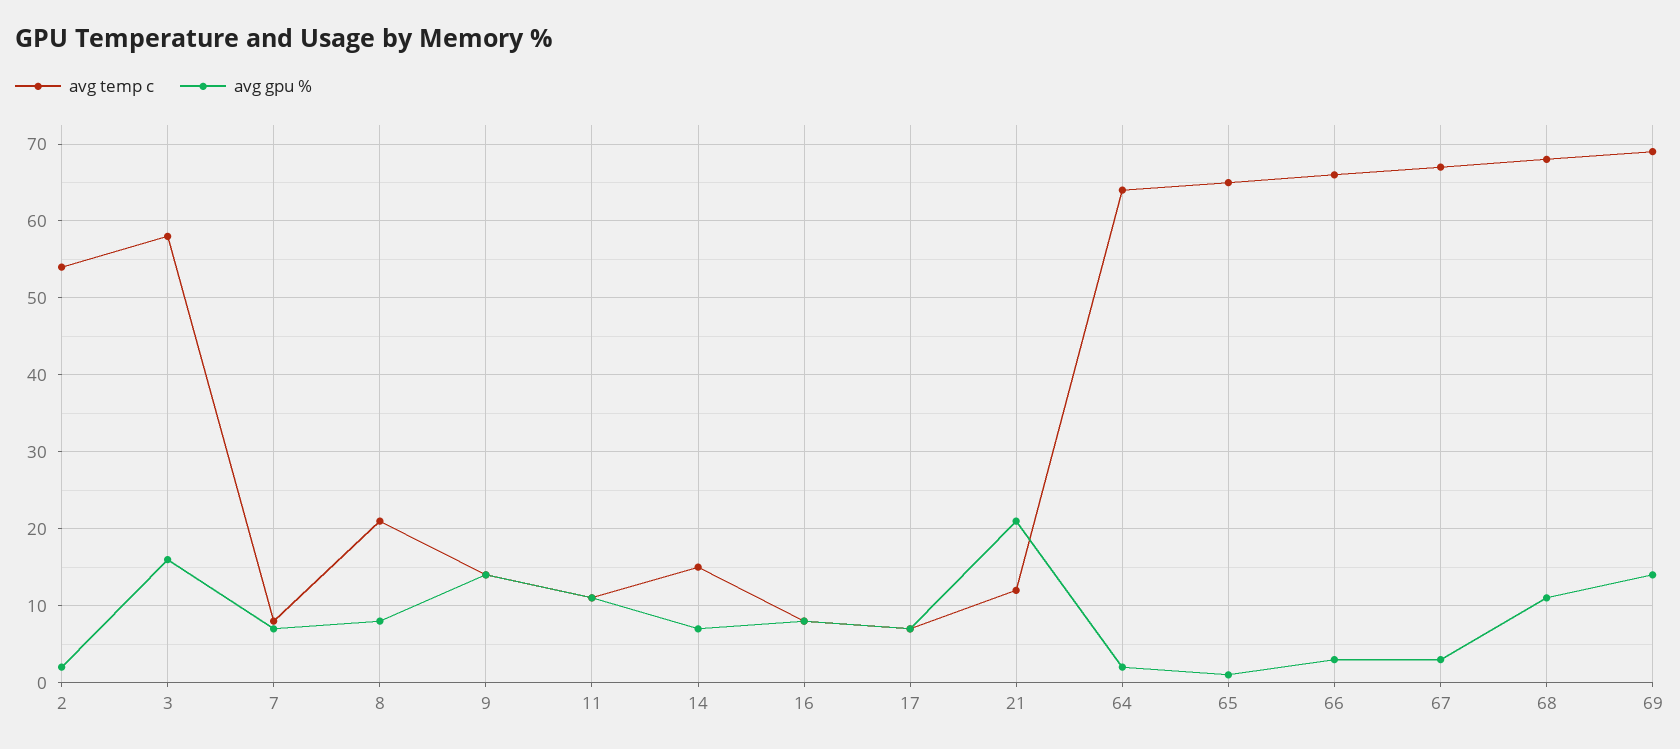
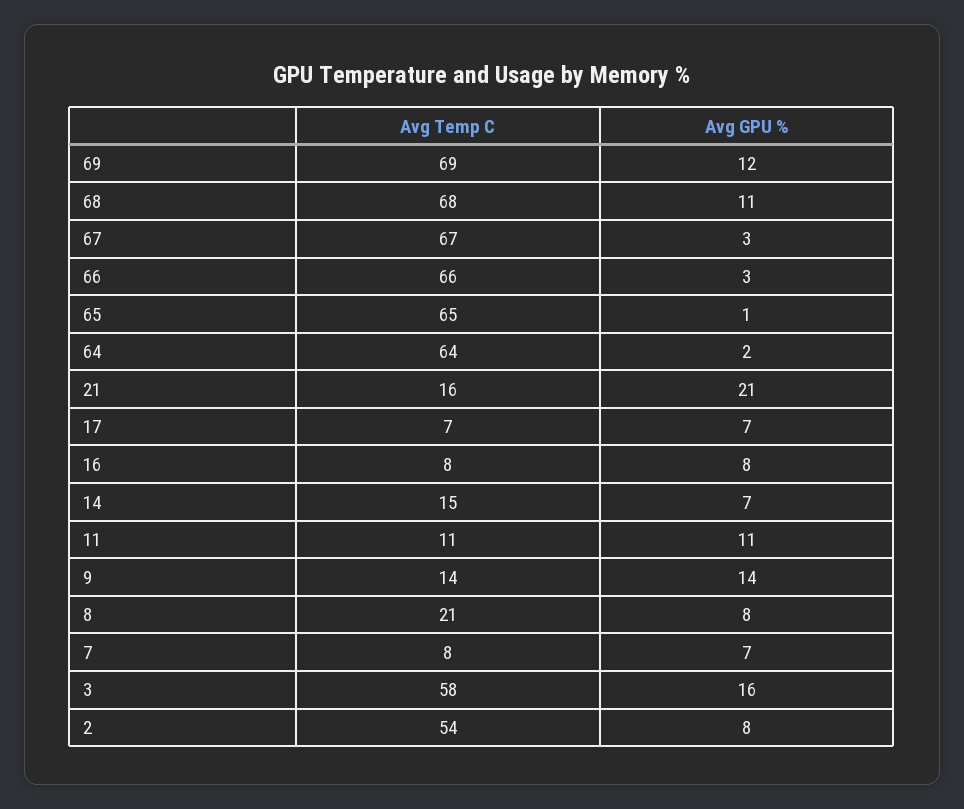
  {
    "avg temp c": {
      "2": 54,
      "3": 58,
      "7": 8,
      "8": 21,
      "9": 14,
      "11": 11,
      "14": 15,
      "16": 8,
      "17": 7,
-     "21": 12,
+     "21": 16,
      "64": 64,
      "65": 65,
      "66": 66,
      "67": 67,
      "68": 68,
      "69": 69
    },
    "avg gpu %": {
-     "2": 2,
+     "2": 8,
      "3": 16,
      "7": 7,
      "8": 8,
      "9": 14,
      "11": 11,
      "14": 7,
      "16": 8,
      "17": 7,
      "21": 21,
      "64": 2,
      "65": 1,
      "66": 3,
      "67": 3,
      "68": 11,
-     "69": 14
+     "69": 12
    }
  }

